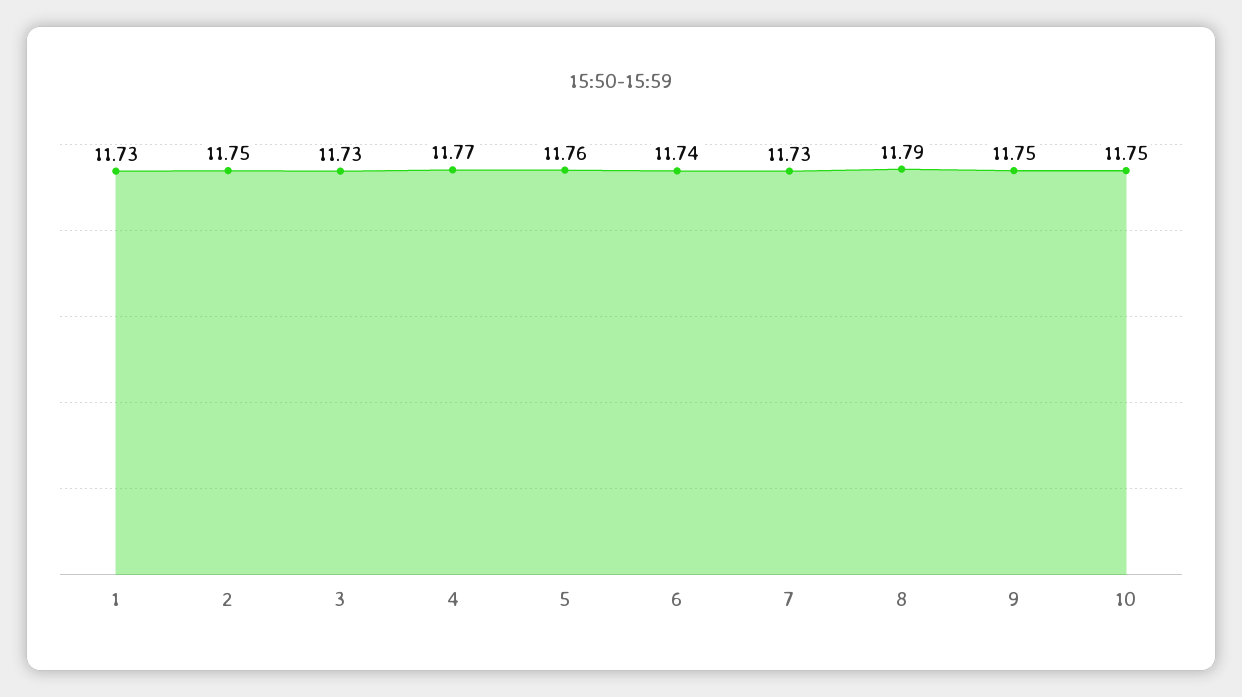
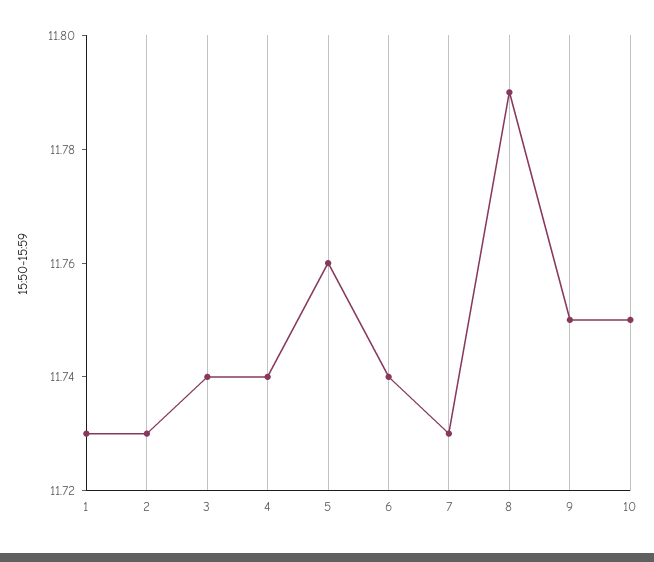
  {
    "1": 11.73,
-   "2": 11.75,
+   "2": 11.73,
-   "3": 11.73,
+   "3": 11.74,
-   "4": 11.77,
+   "4": 11.74,
    "5": 11.76,
    "6": 11.74,
    "7": 11.73,
    "8": 11.79,
    "9": 11.75,
    "10": 11.75
  }

